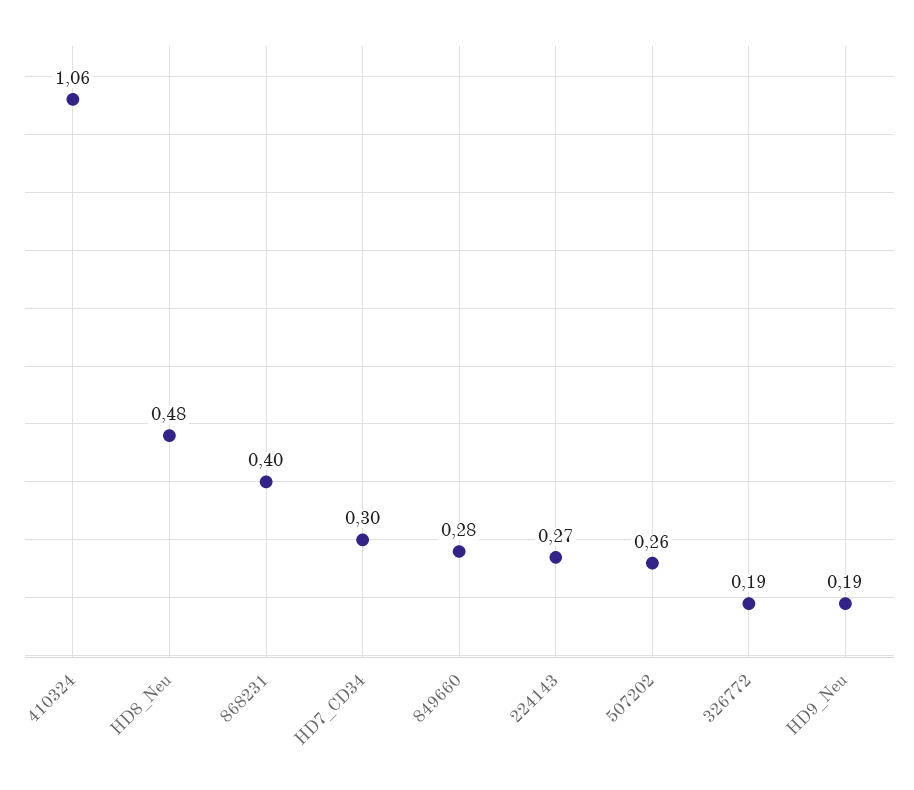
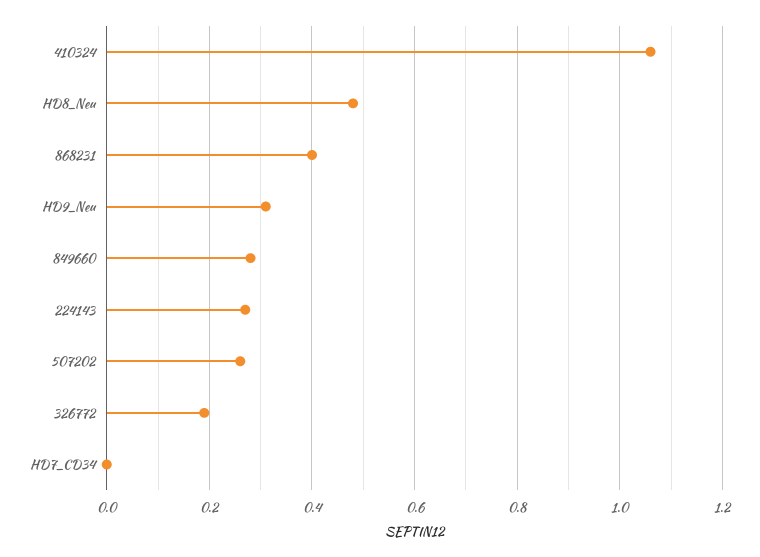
  {
    "410324": 1.06,
    "HD8_Neu": 0.48,
    "868231": 0.4,
-   "HD7_CD34": 0.3,
+   "HD7_CD34": 0,
    "849660": 0.28,
    "224143": 0.27,
    "507202": 0.26,
    "326772": 0.19,
-   "HD9_Neu": 0.19
+   "HD9_Neu": 0.3
  }

